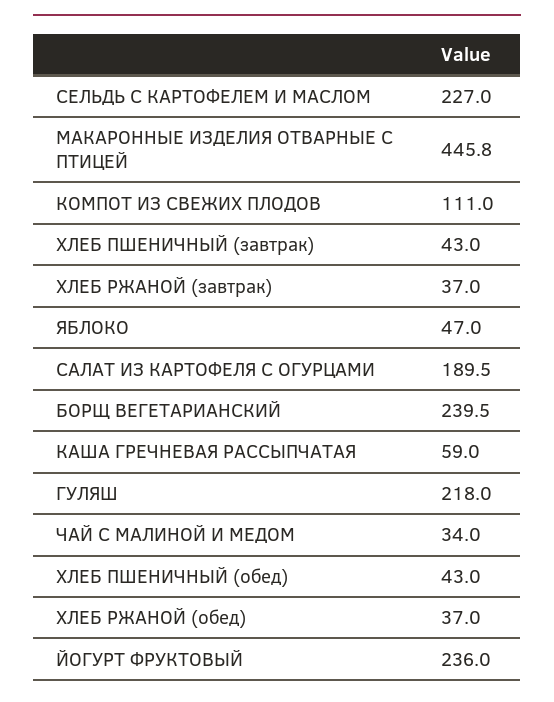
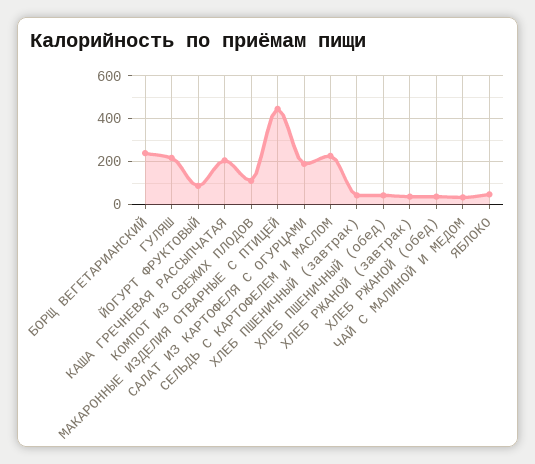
  {
    "СЕЛЬДЬ С КАРТОФЕЛЕМ И МАСЛОМ": 227,
    "МАКАРОННЫЕ ИЗДЕЛИЯ ОТВАРНЫЕ С ПТИЦЕЙ": 445.8,
    "КОМПОТ ИЗ СВЕЖИХ ПЛОДОВ": 111,
    "ХЛЕБ ПШЕНИЧНЫЙ (завтрак)": 43,
    "ХЛЕБ РЖАНОЙ (завтрак)": 37,
    "ЯБЛОКО": 47,
    "САЛАТ ИЗ КАРТОФЕЛЯ С ОГУРЦАМИ": 189.5,
    "БОРЩ ВЕГЕТАРИАНСКИЙ": 239.5,
-   "КАША ГРЕЧНЕВАЯ РАССЫПЧАТАЯ": 59,
+   "КАША ГРЕЧНЕВАЯ РАССЫПЧАТАЯ": 200,
    "ГУЛЯШ": 218,
    "ЧАЙ С МАЛИНОЙ И МЕДОМ": 34,
    "ХЛЕБ ПШЕНИЧНЫЙ (обед)": 43,
    "ХЛЕБ РЖАНОЙ (обед)": 37,
-   "ЙОГУРТ ФРУКТОВЫЙ": 236
+   "ЙОГУРТ ФРУКТОВЫЙ": 100
  }

